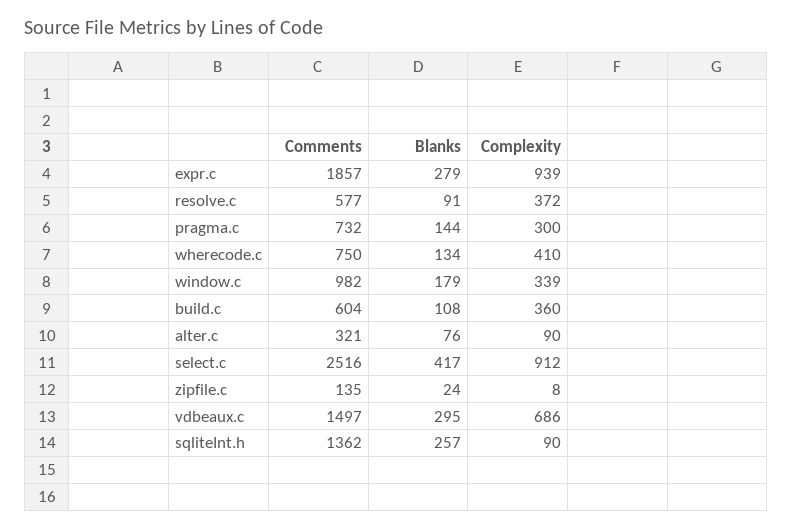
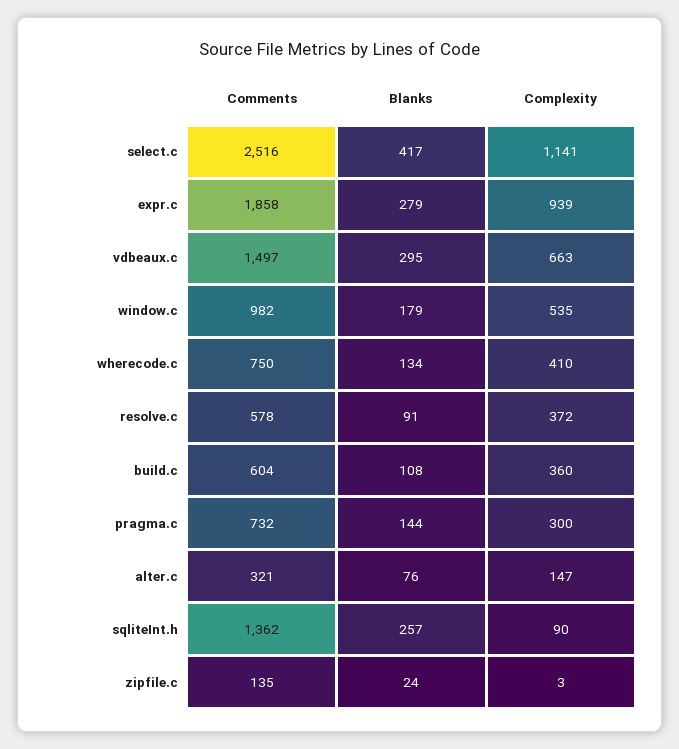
  {
    "Comments": {
-     "expr.c": 1857,
+     "expr.c": 1858,
-     "resolve.c": 577,
+     "resolve.c": 578,
      "pragma.c": 732,
      "wherecode.c": 750,
      "window.c": 982,
      "build.c": 604,
      "alter.c": 321,
      "select.c": 2516,
      "zipfile.c": 135,
      "vdbeaux.c": 1497,
      "sqliteInt.h": 1362
    },
    "Blanks": {
      "expr.c": 279,
      "resolve.c": 91,
      "pragma.c": 144,
      "wherecode.c": 134,
      "window.c": 179,
      "build.c": 108,
      "alter.c": 76,
      "select.c": 417,
      "zipfile.c": 24,
      "vdbeaux.c": 295,
      "sqliteInt.h": 257
    },
    "Complexity": {
      "expr.c": 939,
      "resolve.c": 372,
      "pragma.c": 300,
      "wherecode.c": 410,
-     "window.c": 339,
+     "window.c": 535,
      "build.c": 360,
-     "alter.c": 90,
+     "alter.c": 147,
-     "select.c": 912,
+     "select.c": 1141,
-     "zipfile.c": 8,
+     "zipfile.c": 3,
-     "vdbeaux.c": 686,
+     "vdbeaux.c": 663,
      "sqliteInt.h": 90
    }
  }

